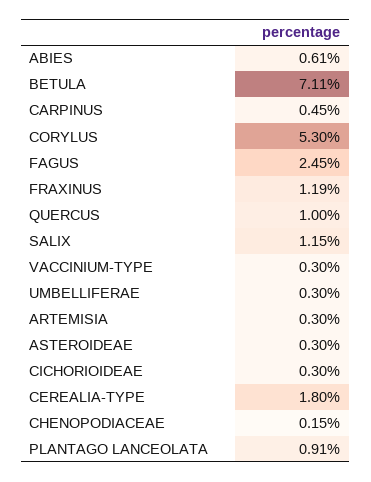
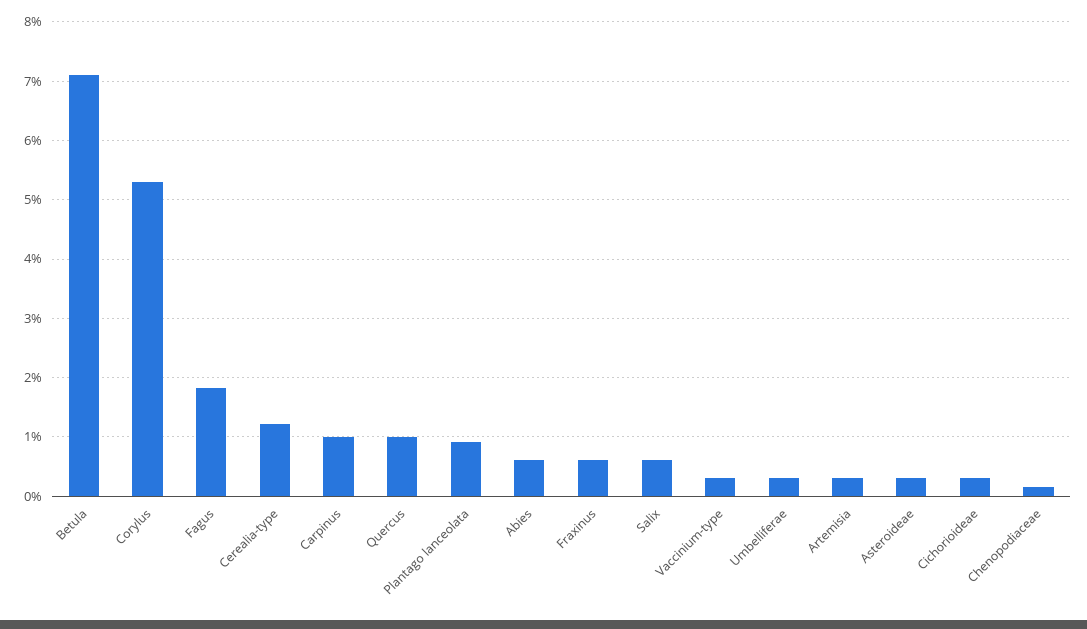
  {
    "ABIES": 0.61,
    "BETULA": 7.11,
-   "CARPINUS": 0.45,
+   "CARPINUS": 1,
    "CORYLUS": 5.3,
-   "FAGUS": 2.45,
+   "FAGUS": 1.8,
-   "FRAXINUS": 1.19,
+   "FRAXINUS": 0.6,
    "QUERCUS": 1,
-   "SALIX": 1.15,
+   "SALIX": 0.6,
    "VACCINIUM-TYPE": 0.3,
    "UMBELLIFERAE": 0.3,
    "ARTEMISIA": 0.3,
    "ASTEROIDEAE": 0.3,
    "CICHORIOIDEAE": 0.3,
-   "CEREALIA-TYPE": 1.8,
+   "CEREALIA-TYPE": 1.2,
    "CHENOPODIACEAE": 0.15,
    "PLANTAGO LANCEOLATA": 0.91
  }

